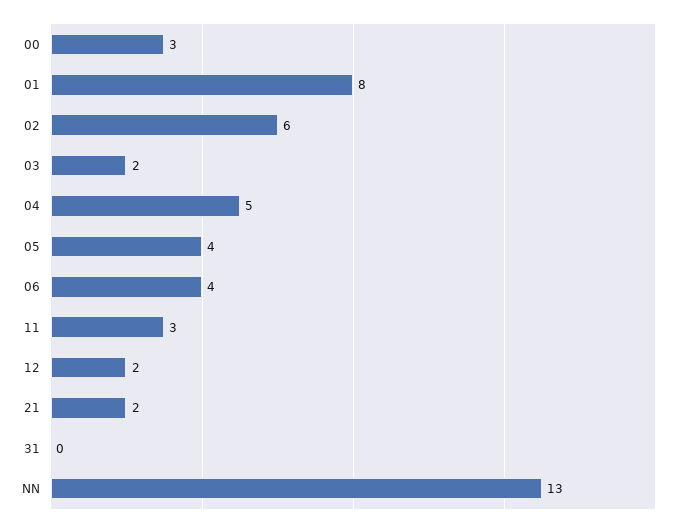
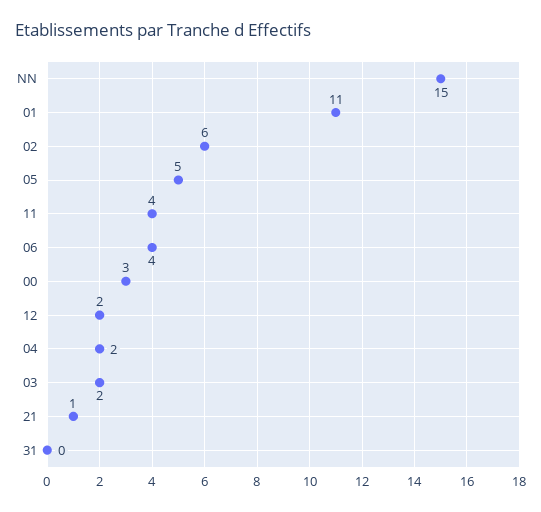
  {
    "00": 3,
-   "01": 8,
+   "01": 11,
    "02": 6,
    "03": 2,
-   "04": 5,
+   "04": 2,
-   "05": 4,
+   "05": 5,
    "06": 4,
-   "11": 3,
+   "11": 4,
    "12": 2,
-   "21": 2,
+   "21": 1,
    "31": 0,
-   "NN": 13
+   "NN": 15
  }

